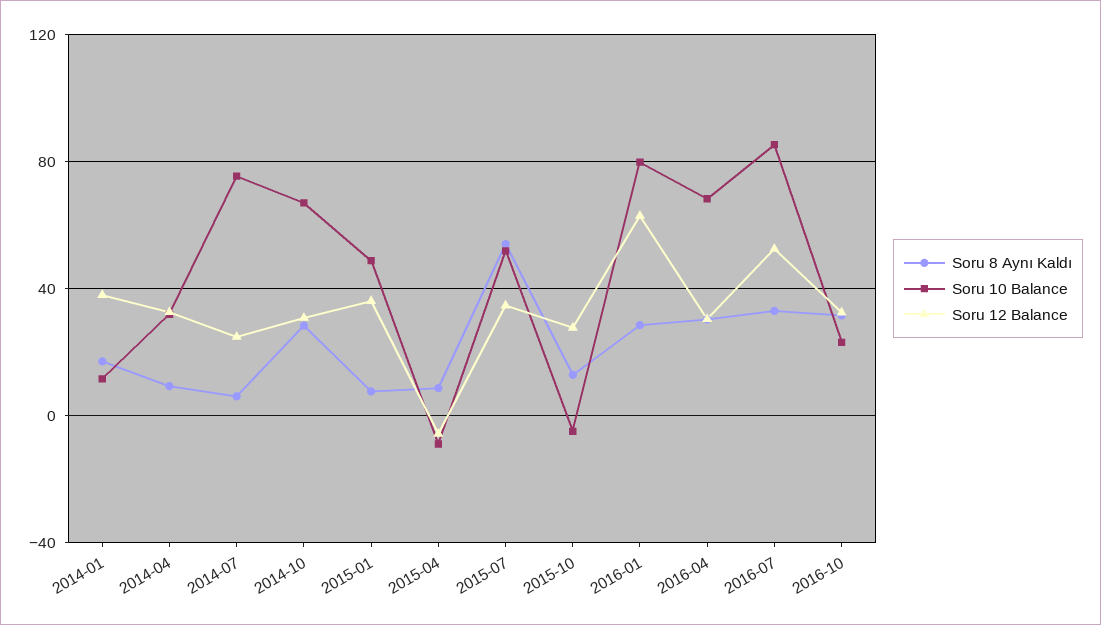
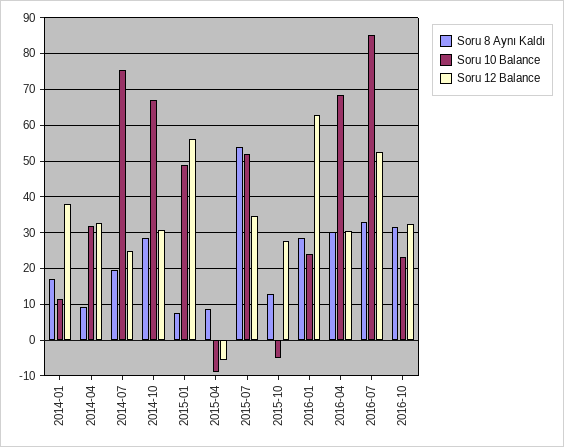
  {
    "Soru 8 Aynı Kaldı": {
      "2014-01": 18,
      "2014-04": 10,
-     "2014-07": 5,
+     "2014-07": 20,
      "2014-10": 28,
      "2015-01": 8,
      "2015-04": 8,
      "2015-07": 54,
      "2015-10": 12,
      "2016-01": 28,
      "2016-04": 30,
      "2016-07": 34,
      "2016-10": 32
    },
    "Soru 10 Balance": {
      "2014-01": 12,
      "2014-04": 32,
      "2014-07": 76,
      "2014-10": 68,
      "2015-01": 48,
      "2015-04": -8,
      "2015-07": 52,
      "2015-10": -4,
-     "2016-01": 80,
+     "2016-01": 24,
      "2016-04": 68,
      "2016-07": 86,
      "2016-10": 24
    },
    "Soru 12 Balance": {
      "2014-01": 38,
      "2014-04": 32,
      "2014-07": 24,
      "2014-10": 30,
-     "2015-01": 35,
+     "2015-01": 56,
      "2015-04": -6,
      "2015-07": 34,
      "2015-10": 28,
      "2016-01": 62,
      "2016-04": 30,
      "2016-07": 52,
      "2016-10": 32
    }
  }

